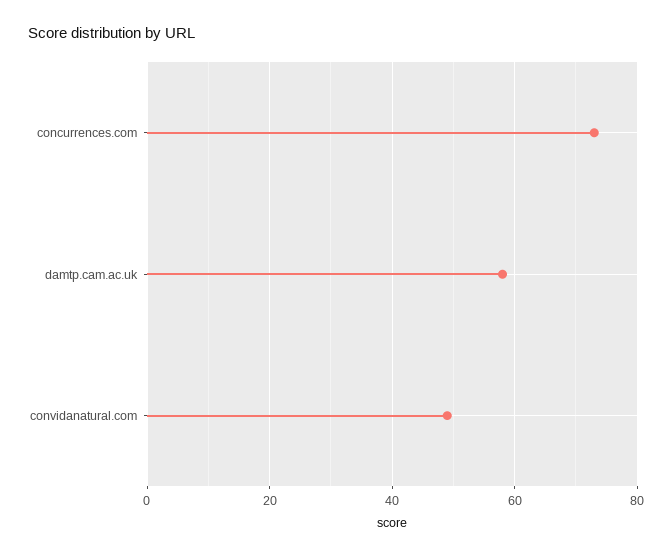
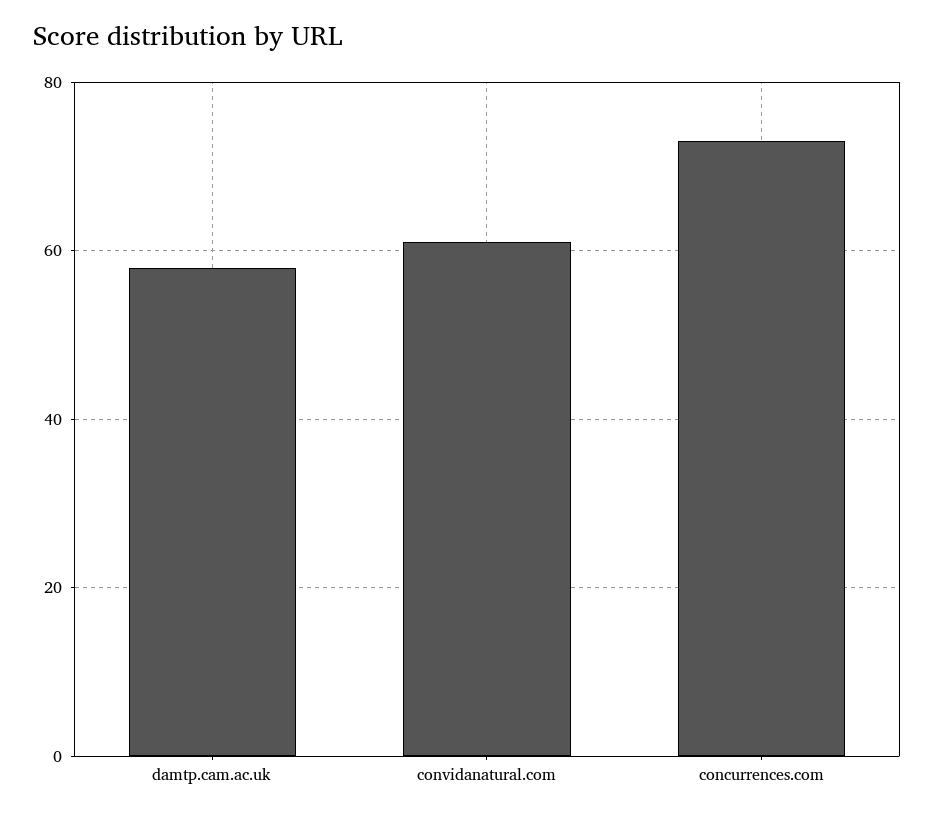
  {
    "concurrences.com": 75,
    "damtp.cam.ac.uk": 60,
-   "convidanatural.com": 50
+   "convidanatural.com": 60
  }

